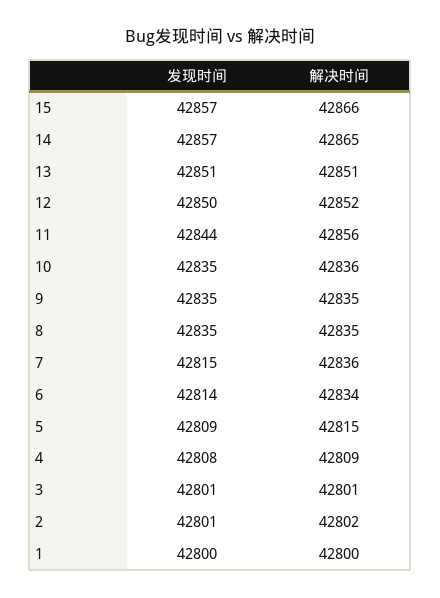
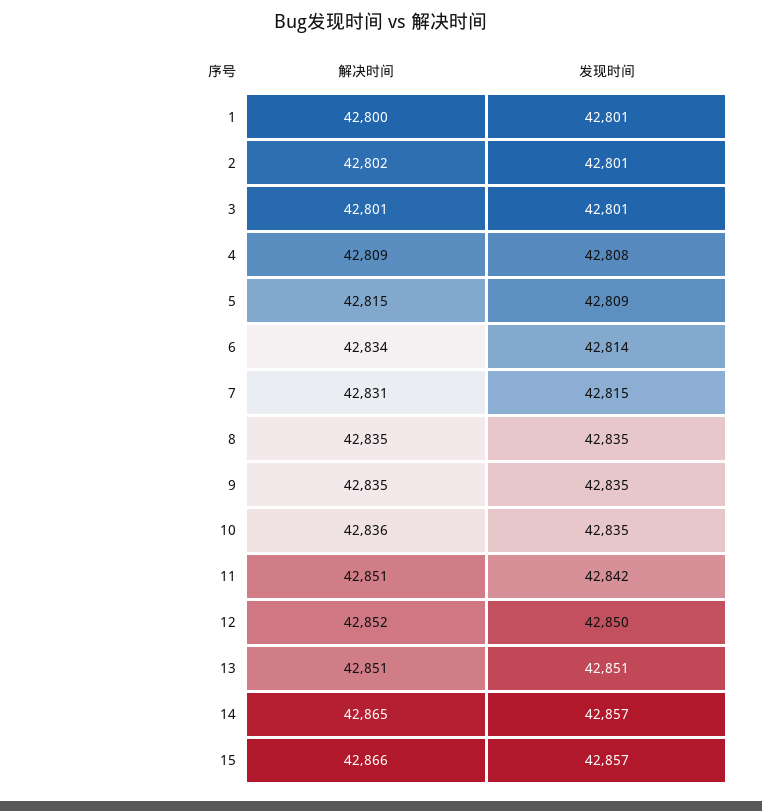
  {
    "发现时间": {
      "15": 42857,
      "14": 42857,
      "13": 42851,
      "12": 42850,
-     "11": 42844,
+     "11": 42842,
      "10": 42835,
      "9": 42835,
      "8": 42835,
      "7": 42815,
      "6": 42814,
      "5": 42809,
      "4": 42808,
      "3": 42801,
      "2": 42801,
-     "1": 42800
+     "1": 42801
    },
    "解决时间": {
      "15": 42866,
      "14": 42865,
      "13": 42851,
      "12": 42852,
-     "11": 42856,
+     "11": 42851,
      "10": 42836,
      "9": 42835,
      "8": 42835,
-     "7": 42836,
+     "7": 42831,
      "6": 42834,
      "5": 42815,
      "4": 42809,
      "3": 42801,
      "2": 42802,
      "1": 42800
    }
  }

